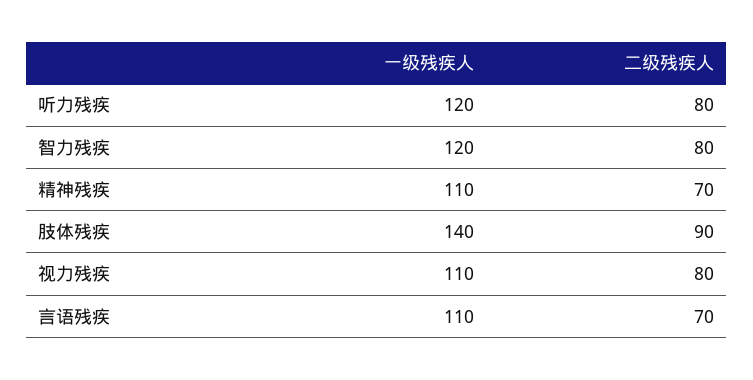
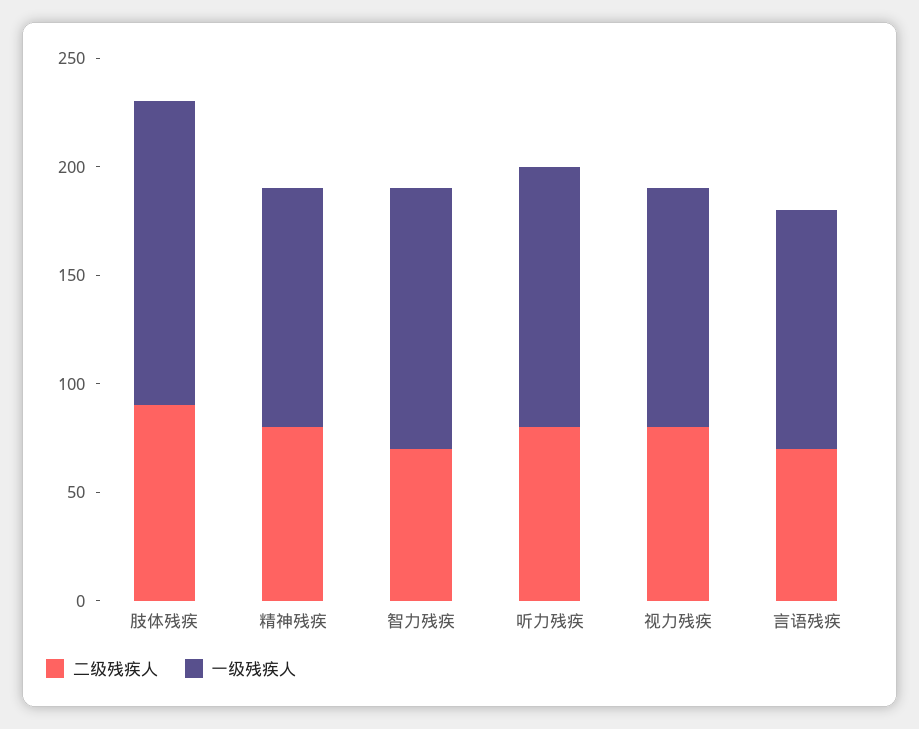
  {
    "一级残疾人": {
      "听力残疾": 120,
      "智力残疾": 120,
      "精神残疾": 110,
      "肢体残疾": 140,
      "视力残疾": 110,
      "言语残疾": 110
    },
    "二级残疾人": {
      "听力残疾": 80,
-     "智力残疾": 80,
+     "智力残疾": 70,
-     "精神残疾": 70,
+     "精神残疾": 80,
      "肢体残疾": 90,
      "视力残疾": 80,
      "言语残疾": 70
    }
  }

